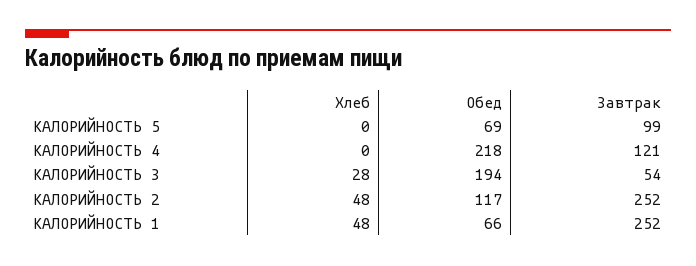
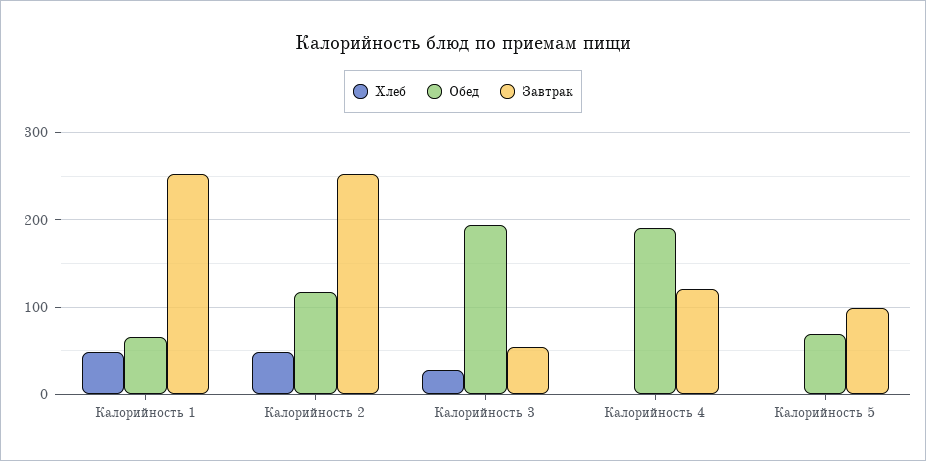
  {
    "Хлеб": {
      "КАЛОРИЙНОСТЬ 5": 0,
      "КАЛОРИЙНОСТЬ 4": 0,
      "КАЛОРИЙНОСТЬ 3": 28,
      "КАЛОРИЙНОСТЬ 2": 48,
      "КАЛОРИЙНОСТЬ 1": 48
    },
    "Обед": {
      "КАЛОРИЙНОСТЬ 5": 69,
-     "КАЛОРИЙНОСТЬ 4": 218,
+     "КАЛОРИЙНОСТЬ 4": 190,
      "КАЛОРИЙНОСТЬ 3": 194,
      "КАЛОРИЙНОСТЬ 2": 117,
      "КАЛОРИЙНОСТЬ 1": 66
    },
    "Завтрак": {
      "КАЛОРИЙНОСТЬ 5": 99,
      "КАЛОРИЙНОСТЬ 4": 121,
      "КАЛОРИЙНОСТЬ 3": 54,
      "КАЛОРИЙНОСТЬ 2": 252,
      "КАЛОРИЙНОСТЬ 1": 252
    }
  }

